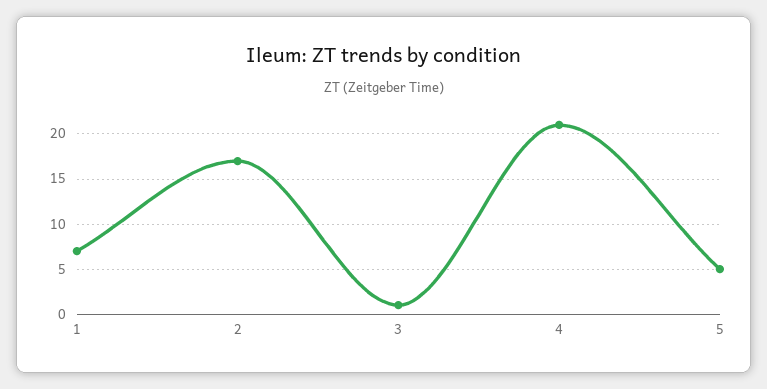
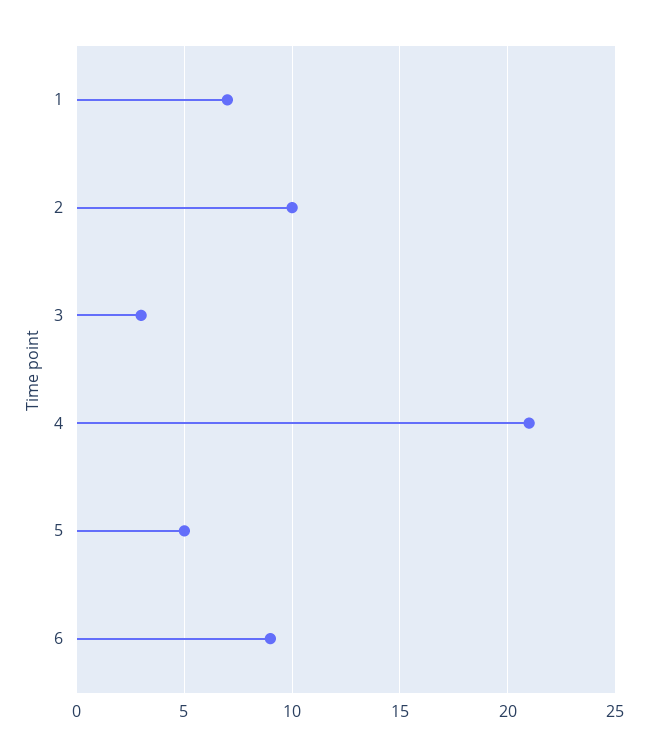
  {
    "1": 7,
-   "2": 17,
+   "2": 10,
-   "3": 1,
+   "3": 3,
    "4": 21,
-   "5": 5
+   "5": 5,
+   "6": 9
  }

